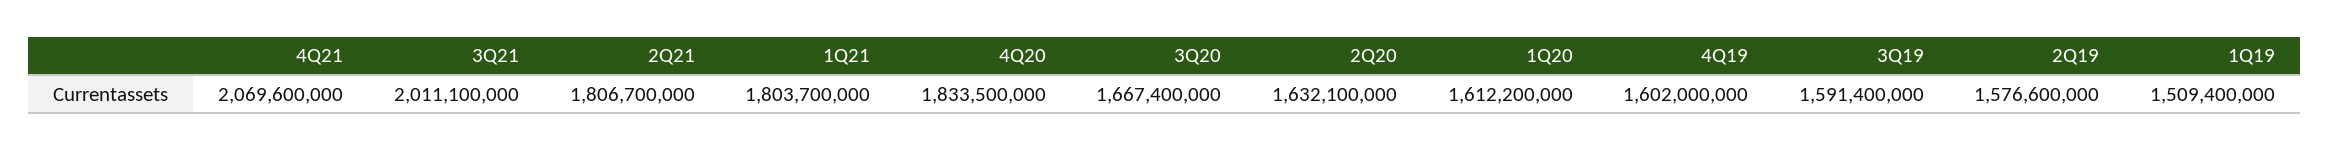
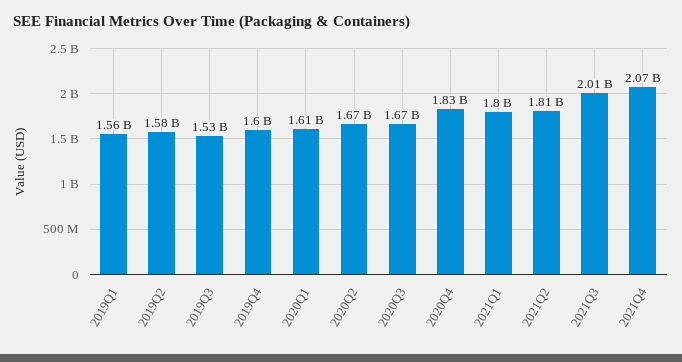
  {
    "4Q21": 2069600000,
    "3Q21": 2011100000,
    "2Q21": 1806700000,
    "1Q21": 1803700000,
    "4Q20": 1833500000,
    "3Q20": 1667400000,
-   "2Q20": 1632100000,
+   "2Q20": 1670000000,
    "1Q20": 1612200000,
    "4Q19": 1602000000,
-   "3Q19": 1591400000,
+   "3Q19": 1530000000,
    "2Q19": 1576600000,
-   "1Q19": 1509400000
+   "1Q19": 1560000000
  }

